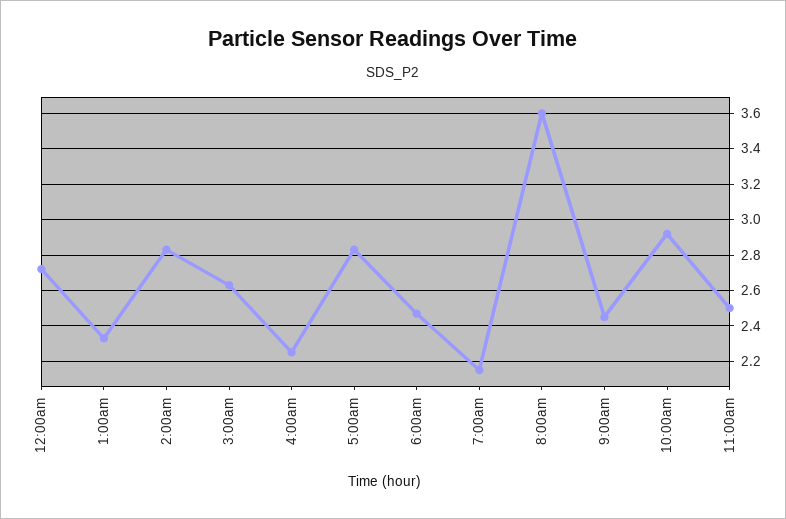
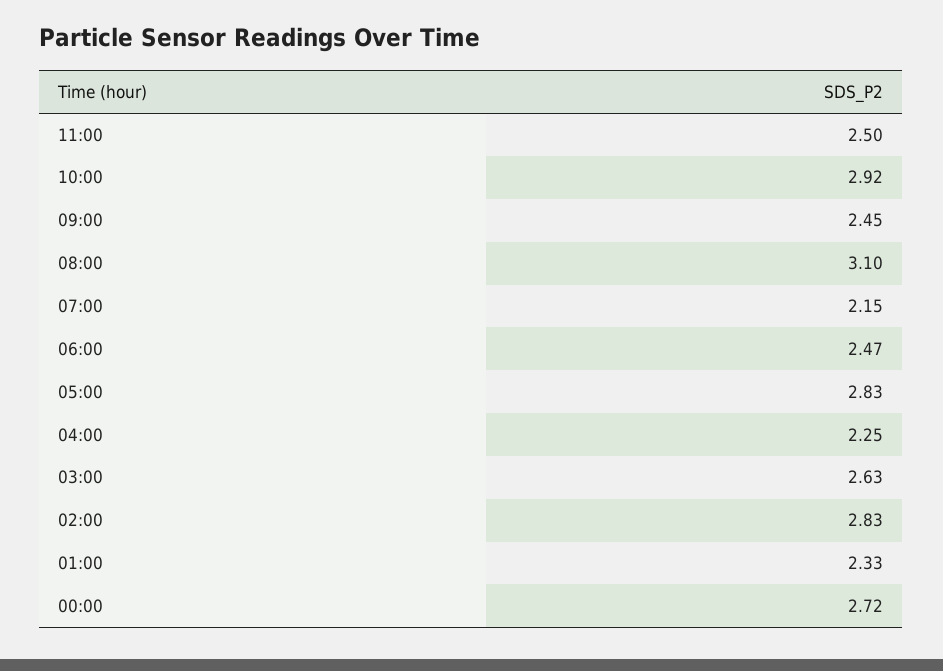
  {
    "12:00am": 2.72,
    "1:00am": 2.33,
    "2:00am": 2.83,
    "3:00am": 2.63,
    "4:00am": 2.25,
    "5:00am": 2.83,
    "6:00am": 2.47,
    "7:00am": 2.15,
-   "8:00am": 3.6,
+   "8:00am": 3.1,
    "9:00am": 2.45,
    "10:00am": 2.92,
    "11:00am": 2.5
  }

